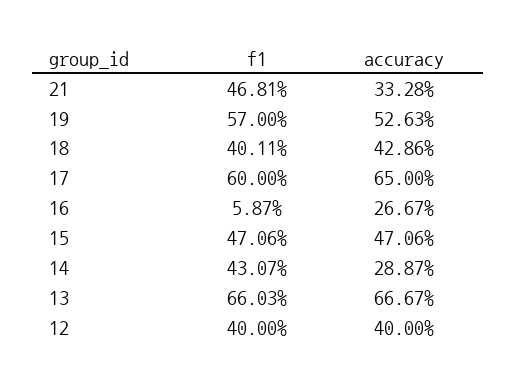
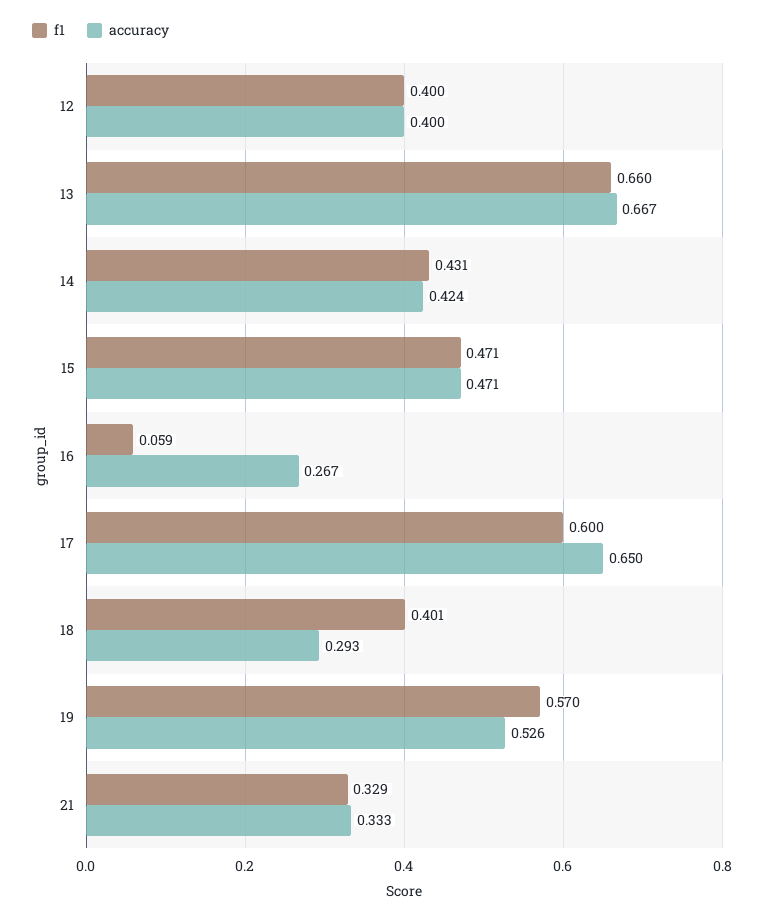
  {
    "f1": {
-     "21": 0.4681,
+     "21": 0.329,
      "19": 0.57,
      "18": 0.4011,
      "17": 0.6,
      "16": 0.0587,
      "15": 0.4706,
      "14": 0.4307,
      "13": 0.6603,
      "12": 0.4
    },
    "accuracy": {
      "21": 0.3328,
      "19": 0.5263,
-     "18": 0.4286,
+     "18": 0.293,
      "17": 0.65,
      "16": 0.2667,
      "15": 0.4706,
-     "14": 0.2887,
+     "14": 0.424,
      "13": 0.6667,
      "12": 0.4
    }
  }

